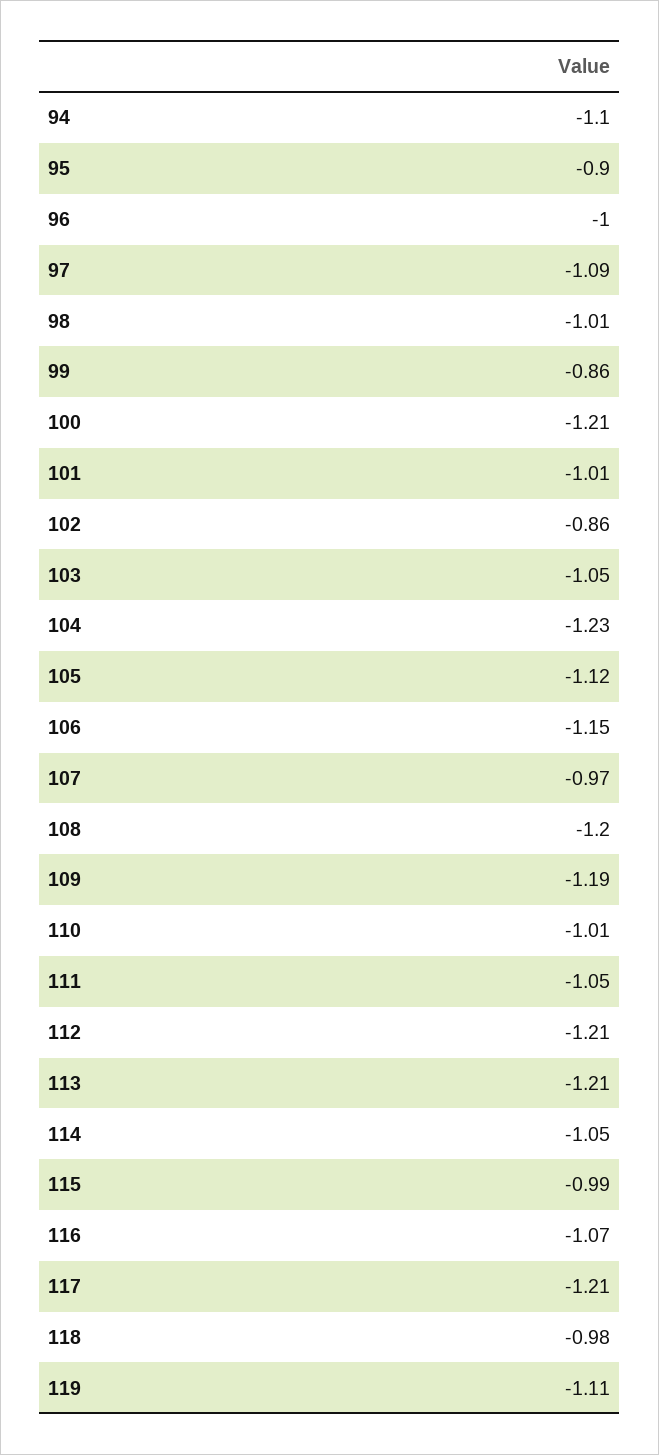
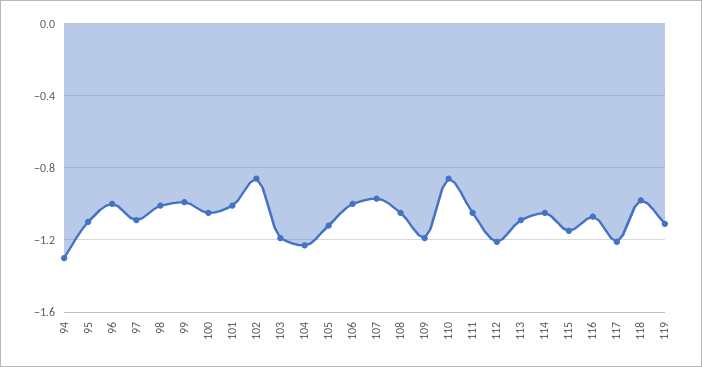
  {
-   "94": -1.1,
+   "94": -1.3,
-   "95": -0.9,
+   "95": -1.1,
    "96": -1,
    "97": -1.09,
    "98": -1.01,
-   "99": -0.86,
+   "99": -1,
-   "100": -1.21,
+   "100": -1.05,
    "101": -1.01,
    "102": -0.86,
-   "103": -1.05,
+   "103": -1.2,
    "104": -1.23,
    "105": -1.12,
-   "106": -1.15,
+   "106": -1,
    "107": -0.97,
-   "108": -1.2,
+   "108": -1.05,
    "109": -1.19,
-   "110": -1.01,
+   "110": -0.85,
    "111": -1.05,
    "112": -1.21,
-   "113": -1.21,
+   "113": -1.1,
    "114": -1.05,
-   "115": -0.99,
+   "115": -1.15,
    "116": -1.07,
    "117": -1.21,
    "118": -0.98,
    "119": -1.11
  }

